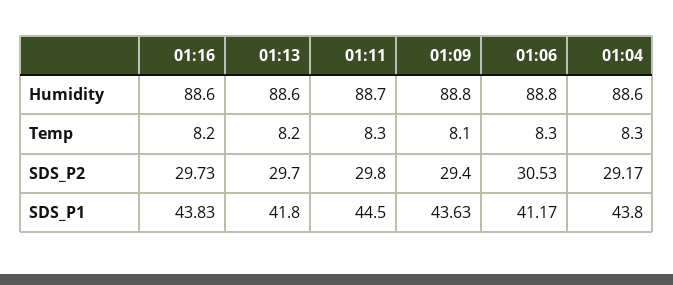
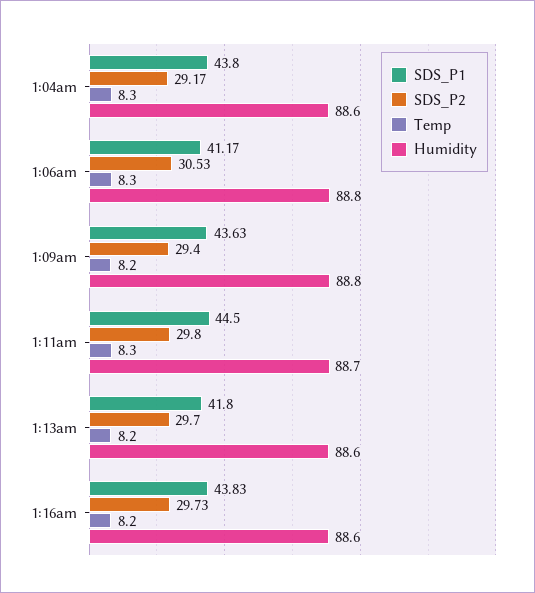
  {
    "Humidity": {
      "01:16": 88.6,
      "01:13": 88.6,
      "01:11": 88.7,
      "01:09": 88.8,
      "01:06": 88.8,
      "01:04": 88.6
    },
    "Temp": {
      "01:16": 8.2,
      "01:13": 8.2,
      "01:11": 8.3,
-     "01:09": 8.1,
+     "01:09": 8.2,
      "01:06": 8.3,
      "01:04": 8.3
    },
    "SDS_P2": {
      "01:16": 29.73,
      "01:13": 29.7,
      "01:11": 29.8,
      "01:09": 29.4,
      "01:06": 30.53,
      "01:04": 29.17
    },
    "SDS_P1": {
      "01:16": 43.83,
      "01:13": 41.8,
      "01:11": 44.5,
      "01:09": 43.63,
      "01:06": 41.17,
      "01:04": 43.8
    }
  }

